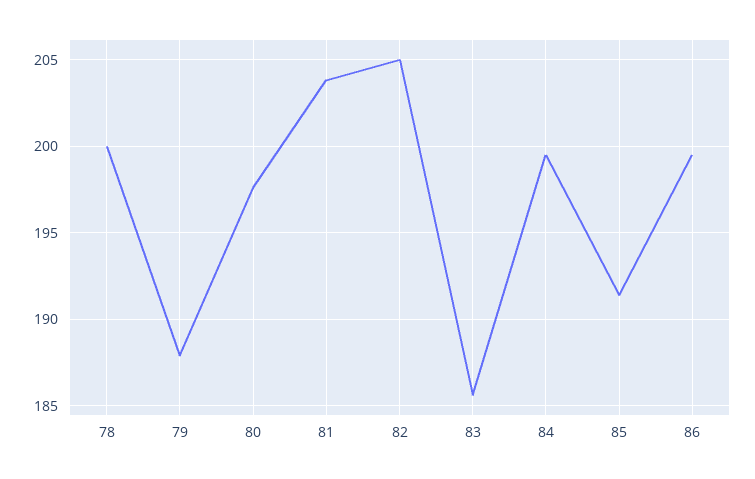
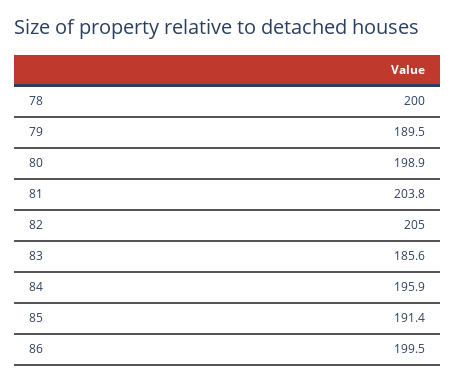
  {
    "78": 200,
-   "79": 188,
+   "79": 189.5,
-   "80": 197.5,
+   "80": 198.9,
    "81": 203.8,
    "82": 205,
    "83": 185.6,
-   "84": 199.5,
+   "84": 195.9,
    "85": 191.4,
    "86": 199.5
  }

